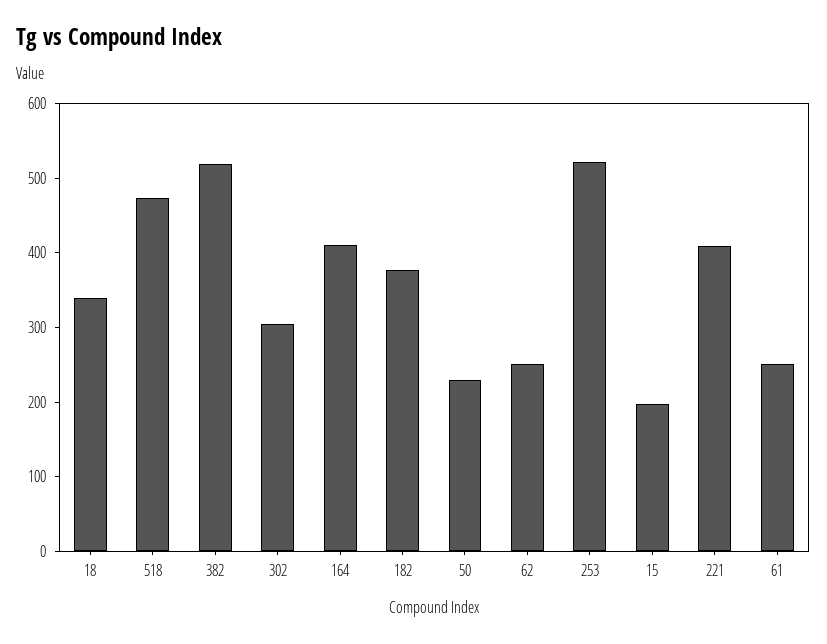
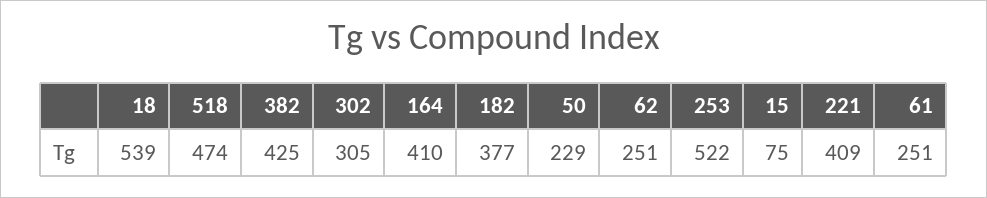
  {
-   "18": 340,
+   "18": 539,
    "518": 474,
-   "382": 520,
+   "382": 425,
    "302": 305,
    "164": 410,
    "182": 377,
    "50": 229,
    "62": 251,
    "253": 522,
-   "15": 200,
+   "15": 75,
    "221": 409,
    "61": 251
  }

